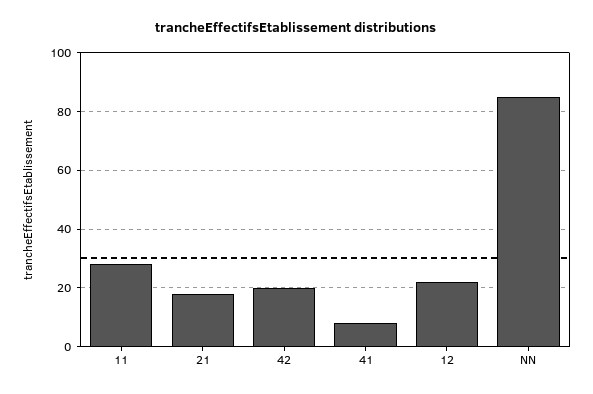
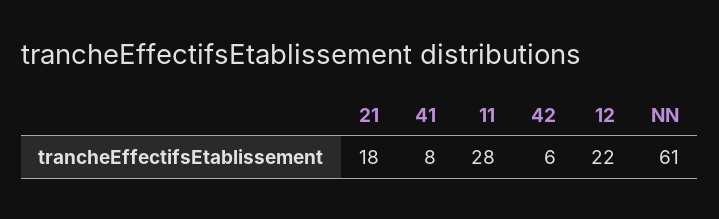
  {
    "11": 28,
    "21": 18,
-   "42": 20,
+   "42": 6,
    "41": 8,
    "12": 22,
-   "NN": 85
+   "NN": 61
  }

